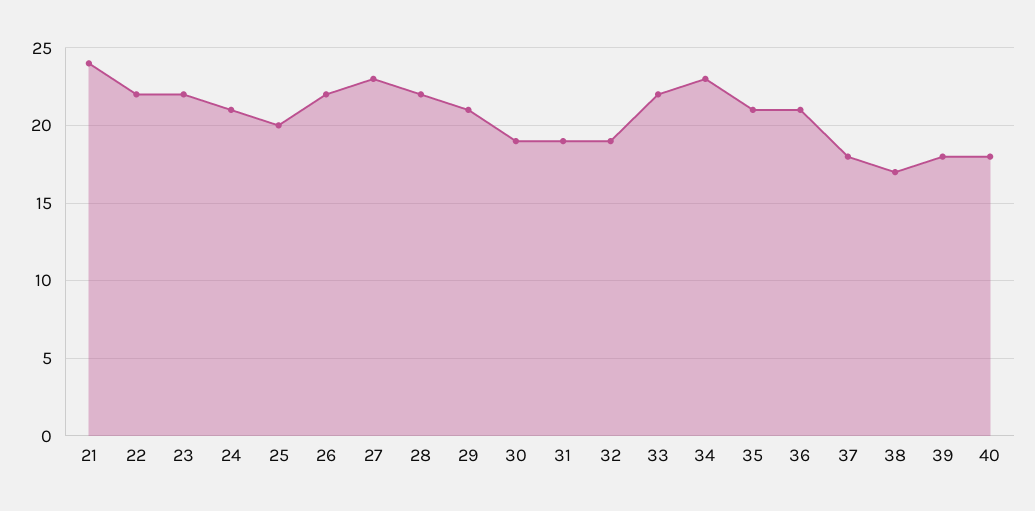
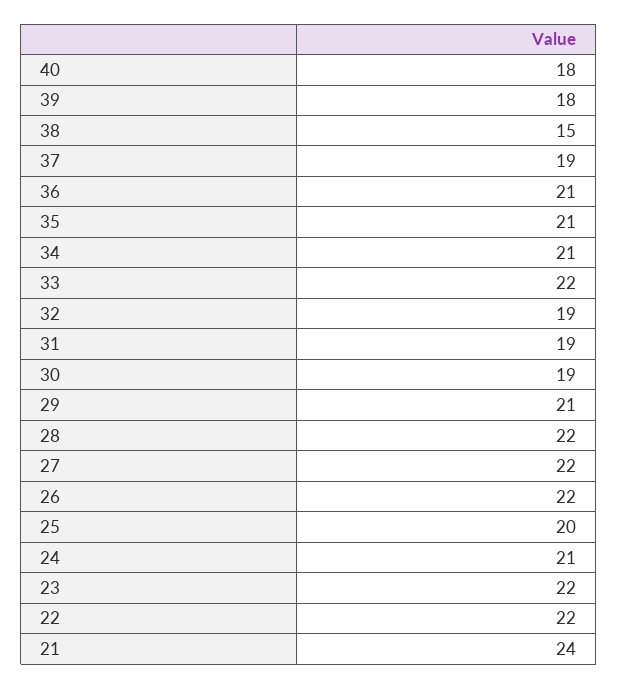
  {
    "21": 24,
    "22": 22,
    "23": 22,
    "24": 21,
    "25": 20,
    "26": 22,
-   "27": 23,
+   "27": 22,
    "28": 22,
    "29": 21,
    "30": 19,
    "31": 19,
    "32": 19,
    "33": 22,
-   "34": 23,
+   "34": 21,
    "35": 21,
    "36": 21,
-   "37": 18,
+   "37": 19,
-   "38": 17,
+   "38": 15,
    "39": 18,
    "40": 18
  }

